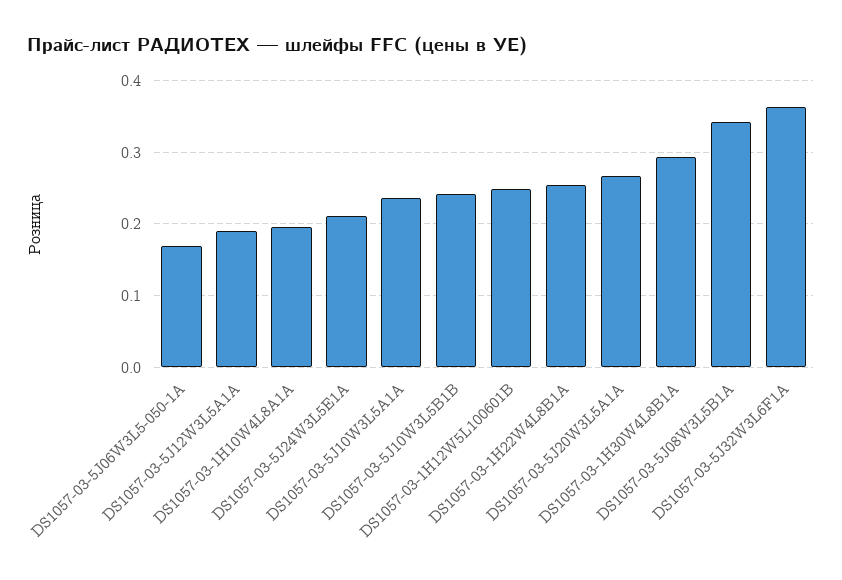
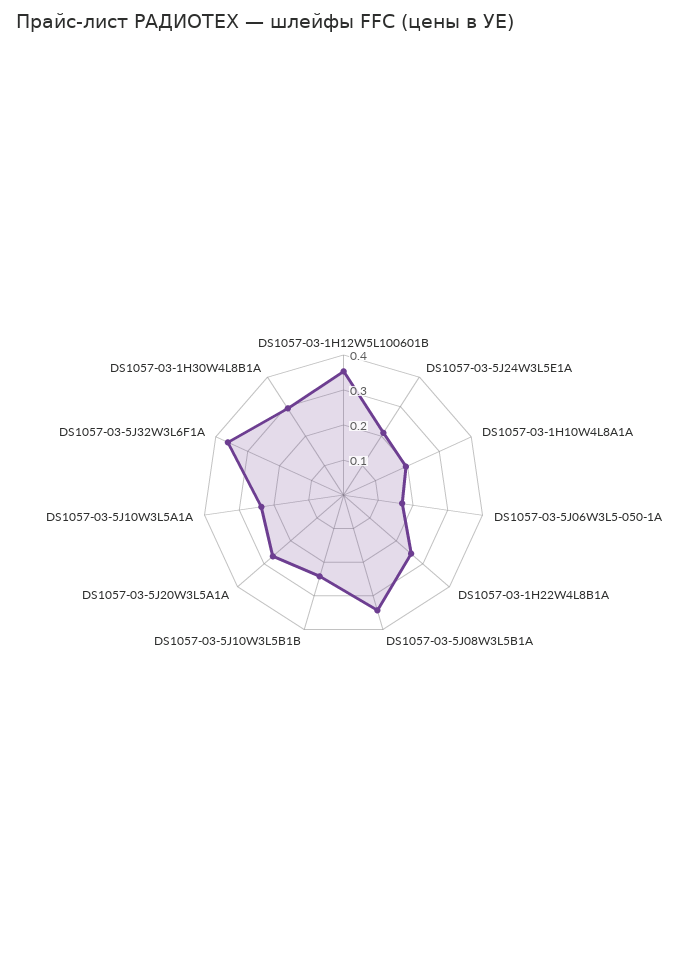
  {
    "DS1057-03-5J06W3L5-050-1A": 0.17,
-   "DS1057-03-5J12W3L5A1A": 0.19,
    "DS1057-03-1H10W4L8A1A": 0.2,
    "DS1057-03-5J24W3L5E1A": 0.21,
    "DS1057-03-5J10W3L5A1A": 0.24,
    "DS1057-03-5J10W3L5B1B": 0.24,
-   "DS1057-03-1H12W5L100601B": 0.25,
+   "DS1057-03-1H12W5L100601B": 0.35,
    "DS1057-03-1H22W4L8B1A": 0.25,
    "DS1057-03-5J20W3L5A1A": 0.27,
    "DS1057-03-1H30W4L8B1A": 0.29,
    "DS1057-03-5J08W3L5B1A": 0.34,
    "DS1057-03-5J32W3L6F1A": 0.36
  }

